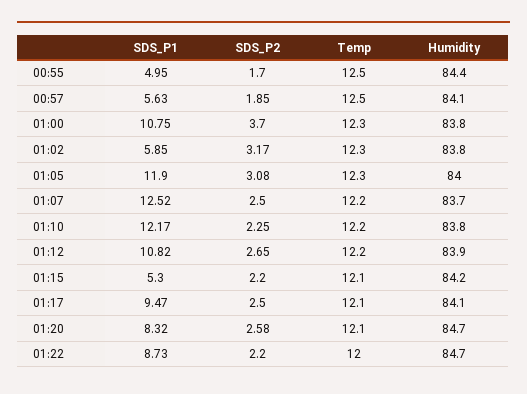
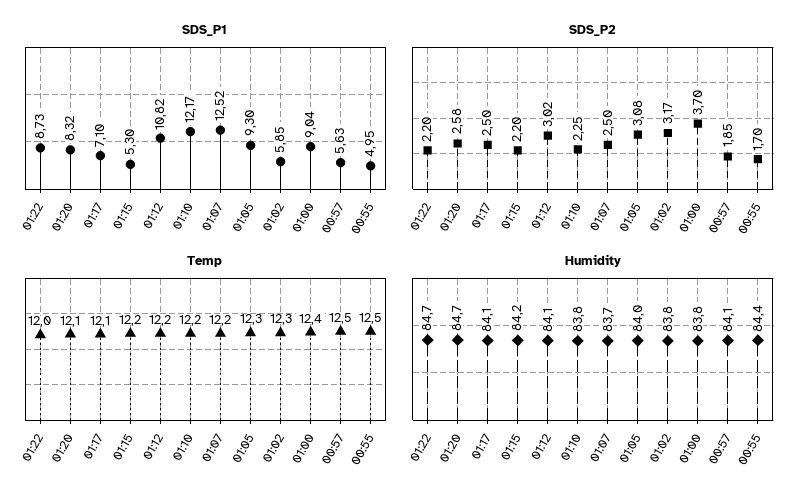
  {
    "SDS_P1": {
      "00:55": 4.95,
      "00:57": 5.63,
-     "01:00": 10.75,
+     "01:00": 9.04,
      "01:02": 5.85,
-     "01:05": 11.9,
+     "01:05": 9.3,
      "01:07": 12.52,
      "01:10": 12.17,
      "01:12": 10.82,
      "01:15": 5.3,
-     "01:17": 9.47,
+     "01:17": 7.1,
      "01:20": 8.32,
      "01:22": 8.73
    },
    "SDS_P2": {
      "00:55": 1.7,
      "00:57": 1.85,
      "01:00": 3.7,
      "01:02": 3.17,
      "01:05": 3.08,
      "01:07": 2.5,
      "01:10": 2.25,
-     "01:12": 2.65,
+     "01:12": 3.02,
      "01:15": 2.2,
      "01:17": 2.5,
      "01:20": 2.58,
      "01:22": 2.2
    },
    "Temp": {
      "00:55": 12.5,
      "00:57": 12.5,
-     "01:00": 12.3,
+     "01:00": 12.4,
      "01:02": 12.3,
      "01:05": 12.3,
      "01:07": 12.2,
      "01:10": 12.2,
      "01:12": 12.2,
-     "01:15": 12.1,
+     "01:15": 12.2,
      "01:17": 12.1,
      "01:20": 12.1,
      "01:22": 12
    },
    "Humidity": {
      "00:55": 84.4,
      "00:57": 84.1,
      "01:00": 83.8,
      "01:02": 83.8,
      "01:05": 84,
      "01:07": 83.7,
      "01:10": 83.8,
-     "01:12": 83.9,
+     "01:12": 84.1,
      "01:15": 84.2,
      "01:17": 84.1,
      "01:20": 84.7,
      "01:22": 84.7
    }
  }

